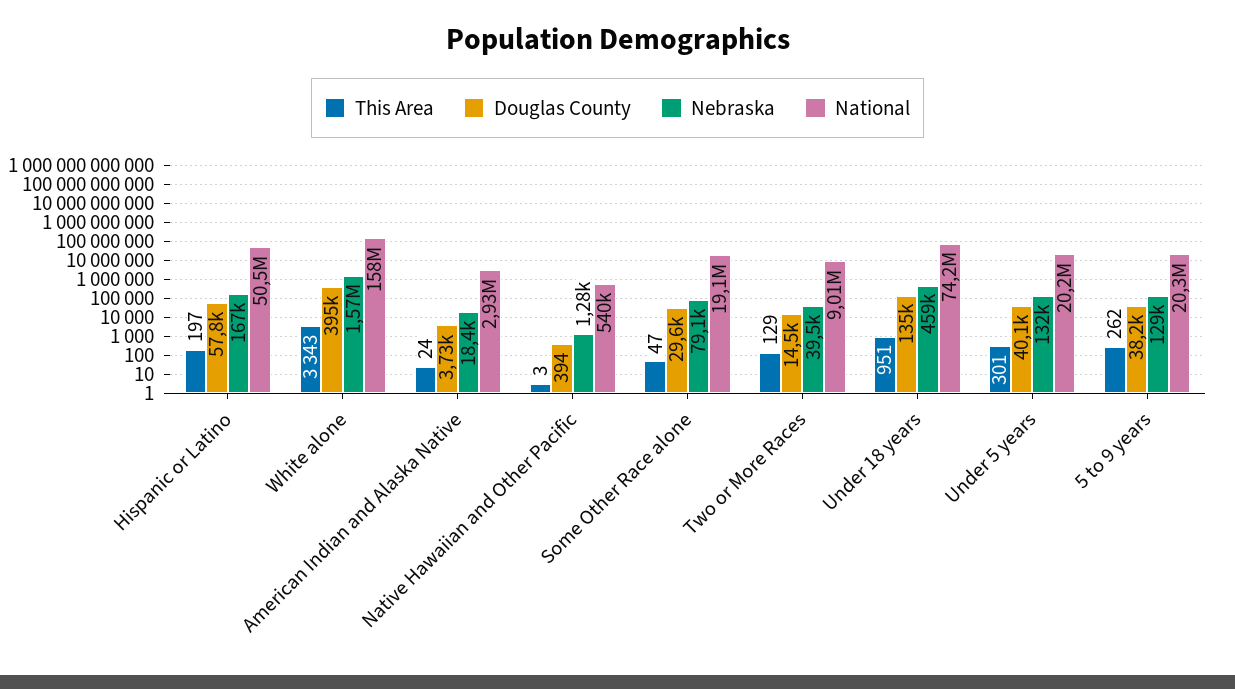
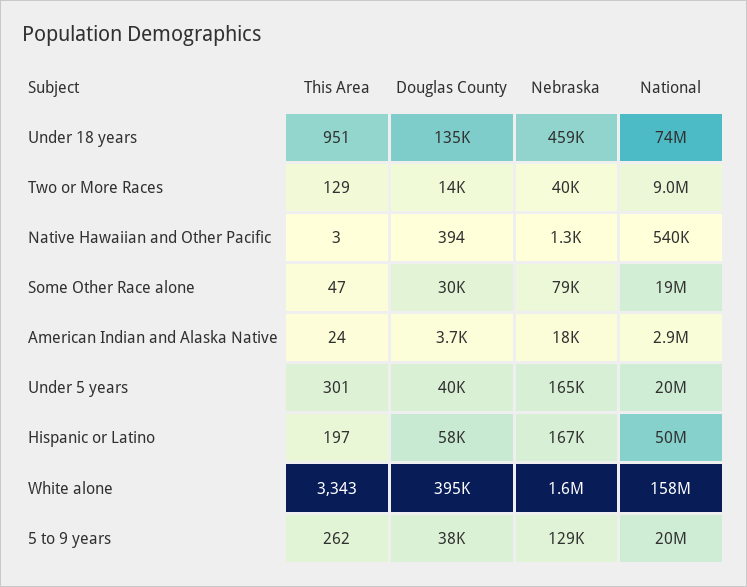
  {
    "This Area": {
      "Hispanic or Latino": 197,
      "White alone": 3343,
      "American Indian and Alaska Native": 24,
      "Native Hawaiian and Other Pacific": 3,
      "Some Other Race alone": 47,
      "Two or More Races": 129,
      "Under 18 years": 951,
      "Under 5 years": 301,
      "5 to 9 years": 262
    },
    "Douglas County": {
      "Hispanic or Latino": 57800,
      "White alone": 395000,
      "American Indian and Alaska Native": 3730,
      "Native Hawaiian and Other Pacific": 394,
      "Some Other Race alone": 29600,
      "Two or More Races": 14500,
      "Under 18 years": 135000,
      "Under 5 years": 40100,
      "5 to 9 years": 38200
    },
    "Nebraska": {
      "Hispanic or Latino": 167000,
      "White alone": 1570000,
      "American Indian and Alaska Native": 18400,
      "Native Hawaiian and Other Pacific": 1280,
      "Some Other Race alone": 79100,
      "Two or More Races": 39500,
      "Under 18 years": 459000,
-     "Under 5 years": 132000,
+     "Under 5 years": 165000,
      "5 to 9 years": 129000
    },
    "National": {
      "Hispanic or Latino": 50500000,
      "White alone": 158000000,
      "American Indian and Alaska Native": 2930000,
      "Native Hawaiian and Other Pacific": 540000,
      "Some Other Race alone": 19100000,
      "Two or More Races": 9010000,
      "Under 18 years": 74200000,
      "Under 5 years": 20200000,
      "5 to 9 years": 20300000
    }
  }

